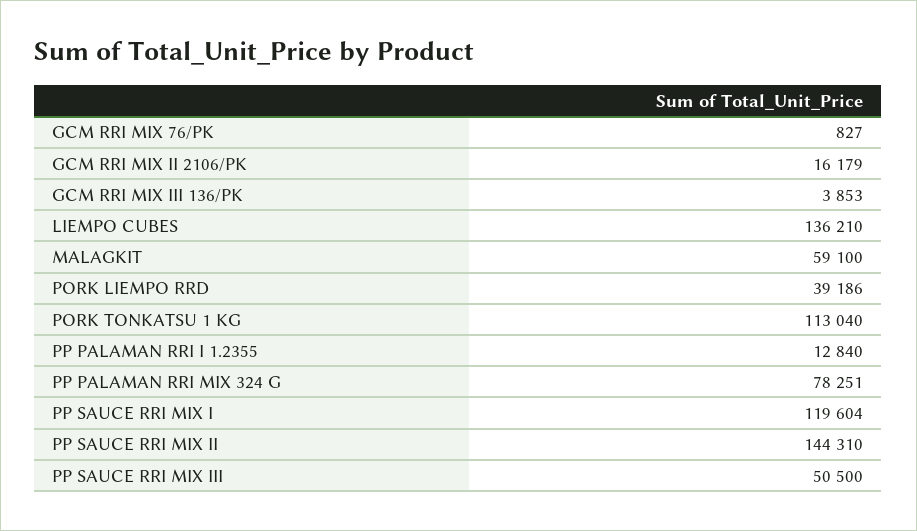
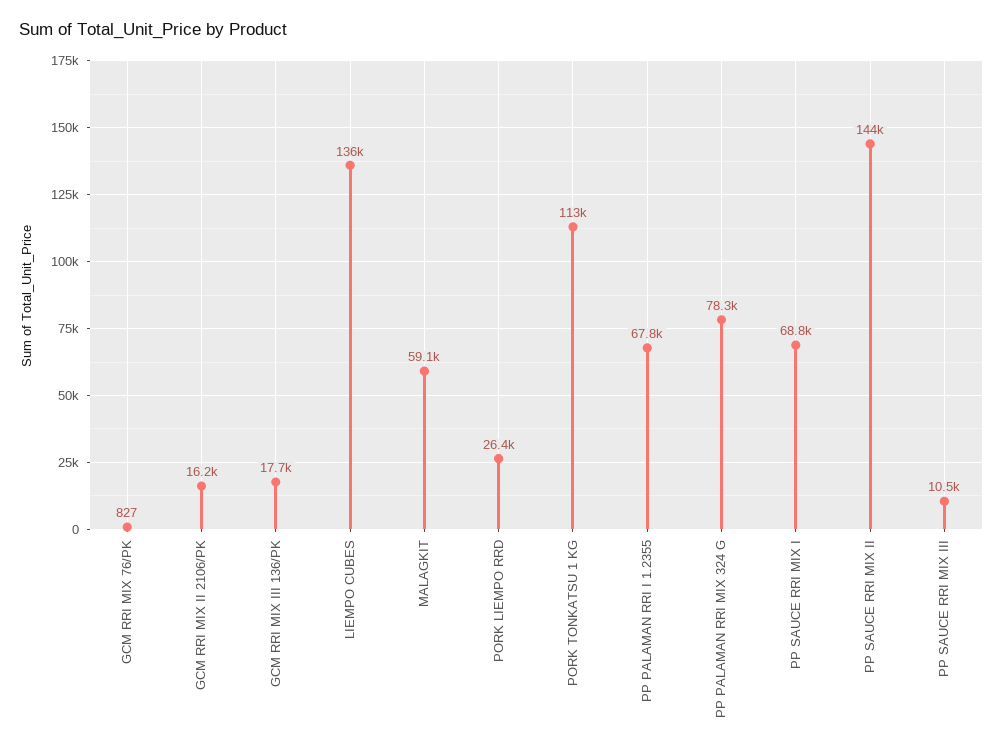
  {
    "GCM RRI MIX 76/PK": 827,
    "GCM RRI MIX II 2106/PK": 16179,
-   "GCM RRI MIX III 136/PK": 3853,
+   "GCM RRI MIX III 136/PK": 17700,
    "LIEMPO CUBES": 136210,
    "MALAGKIT": 59100,
-   "PORK LIEMPO RRD": 39186,
+   "PORK LIEMPO RRD": 26400,
    "PORK TONKATSU 1 KG": 113040,
-   "PP PALAMAN RRI I 1.2355": 12840,
+   "PP PALAMAN RRI I 1.2355": 67800,
    "PP PALAMAN RRI MIX 324 G": 78251,
-   "PP SAUCE RRI MIX I": 119604,
+   "PP SAUCE RRI MIX I": 68800,
    "PP SAUCE RRI MIX II": 144310,
-   "PP SAUCE RRI MIX III": 50500
+   "PP SAUCE RRI MIX III": 10500
  }

